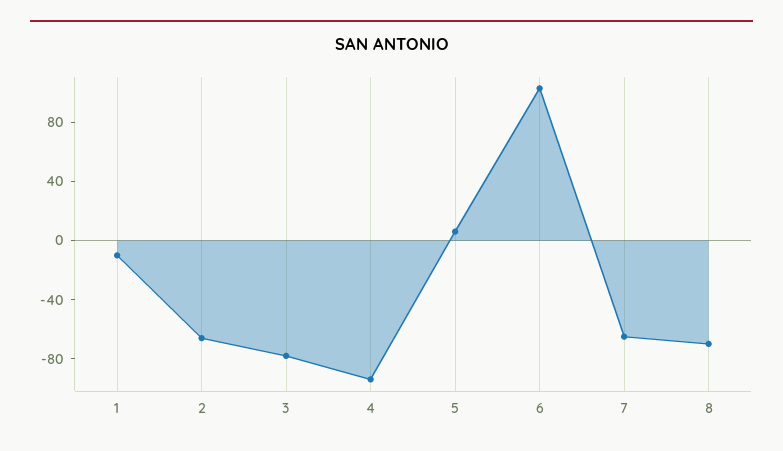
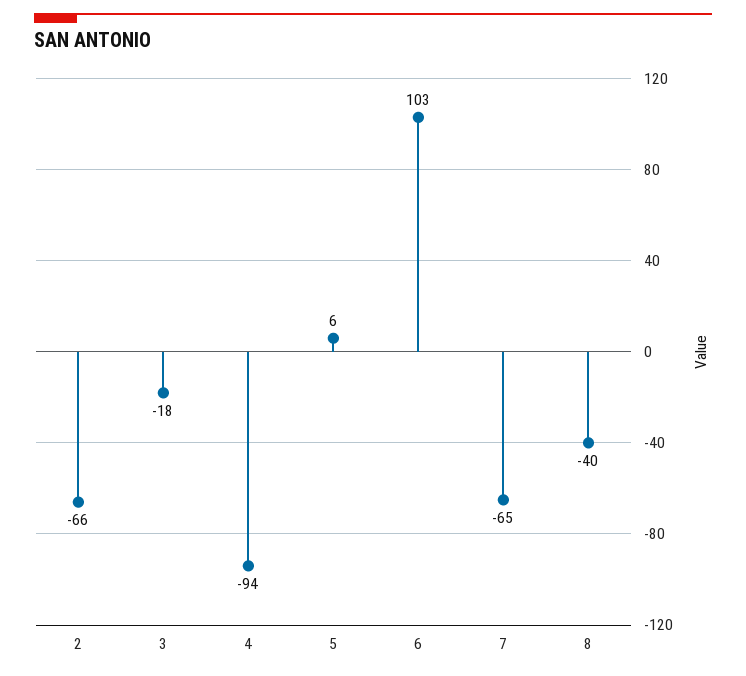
  {
-   "1": -10,
    "2": -66,
-   "3": -80,
+   "3": -18,
    "4": -94,
    "5": 6,
    "6": 103,
    "7": -65,
-   "8": -70
+   "8": -40
  }

